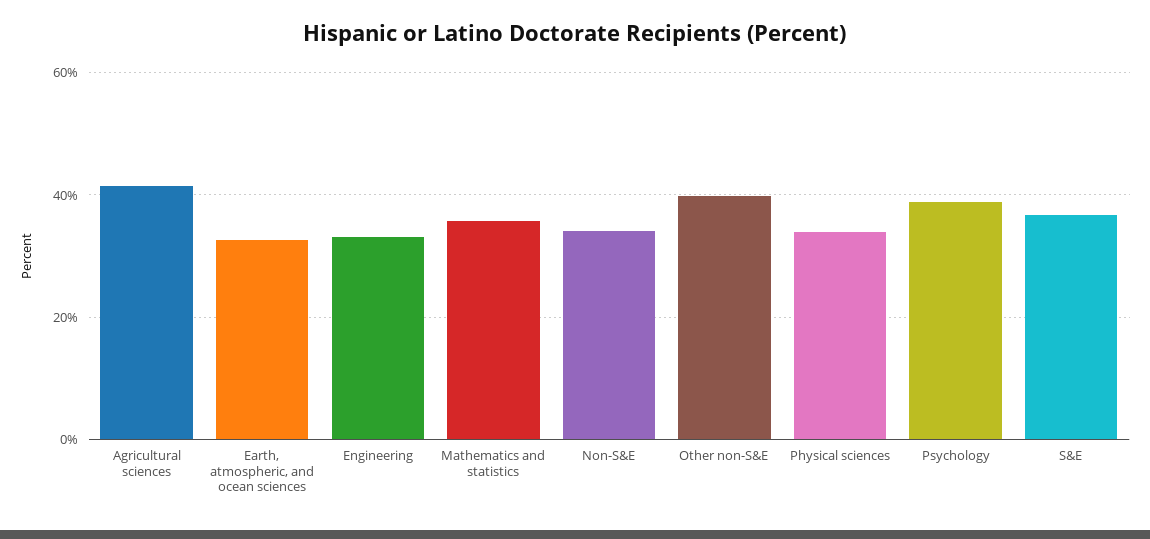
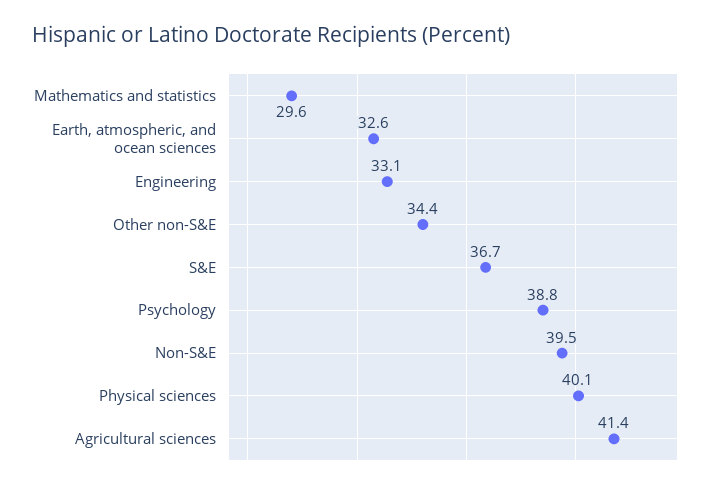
  {
    "Agricultural sciences": 41.4,
    "Earth, atmospheric, and ocean sciences": 32.6,
    "Engineering": 33.1,
-   "Mathematics and statistics": 36,
+   "Mathematics and statistics": 29.6,
-   "Non-S&E": 34,
+   "Non-S&E": 39.5,
-   "Other non-S&E": 40,
+   "Other non-S&E": 34.4,
-   "Physical sciences": 34,
+   "Physical sciences": 40.1,
    "Psychology": 38.8,
    "S&E": 36.7
  }

